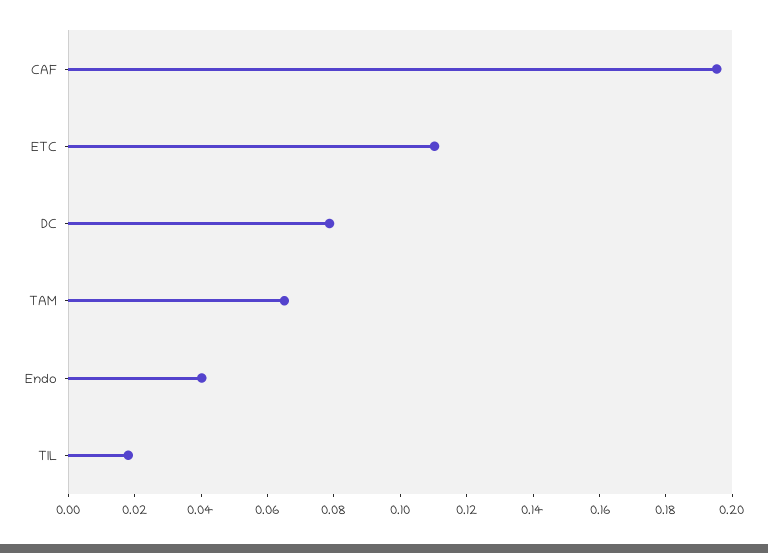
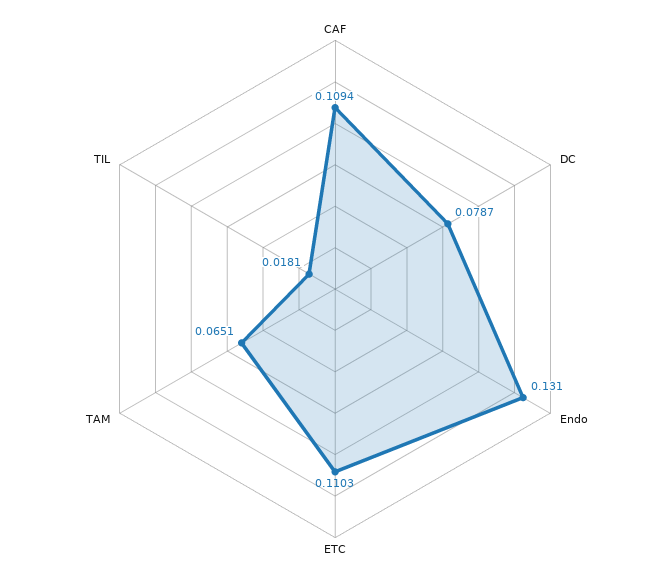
  {
-   "CAF": 0.195,
+   "CAF": 0.1094,
    "ETC": 0.1103,
    "DC": 0.0787,
    "TAM": 0.0651,
-   "Endo": 0.04,
+   "Endo": 0.131,
    "TIL": 0.0181
  }

